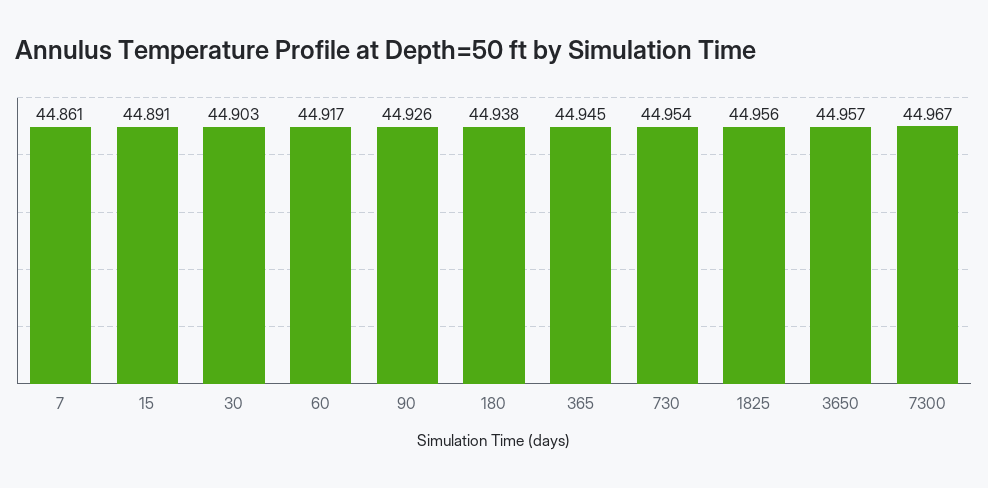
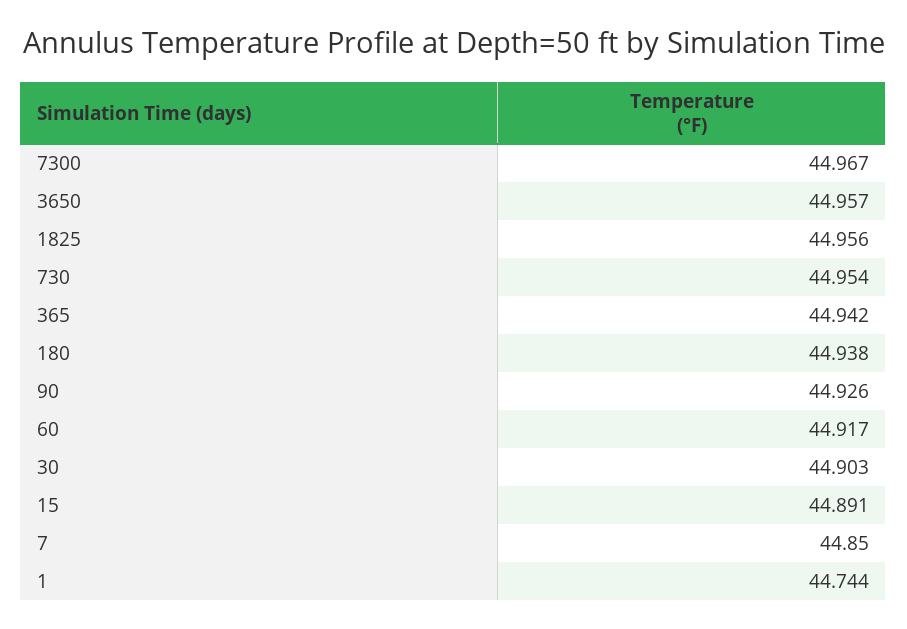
  {
-   "7": 44.861,
+   "7": 44.85,
    "15": 44.891,
    "30": 44.903,
    "60": 44.917,
    "90": 44.926,
    "180": 44.938,
-   "365": 44.945,
+   "365": 44.942,
    "730": 44.954,
    "1825": 44.956,
    "3650": 44.957,
-   "7300": 44.967
+   "7300": 44.967,
+   "1": 44.744
  }

